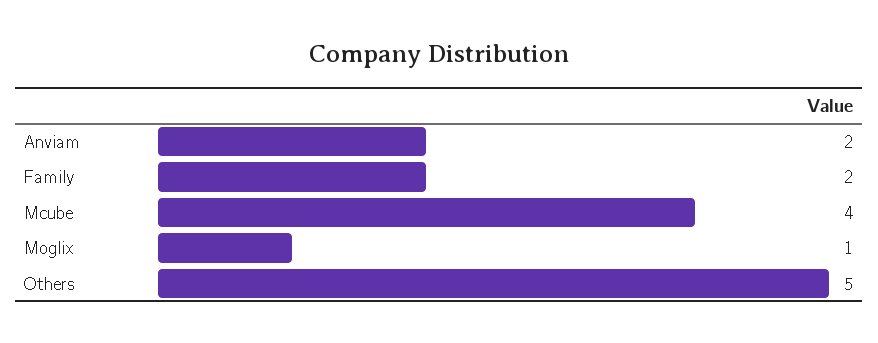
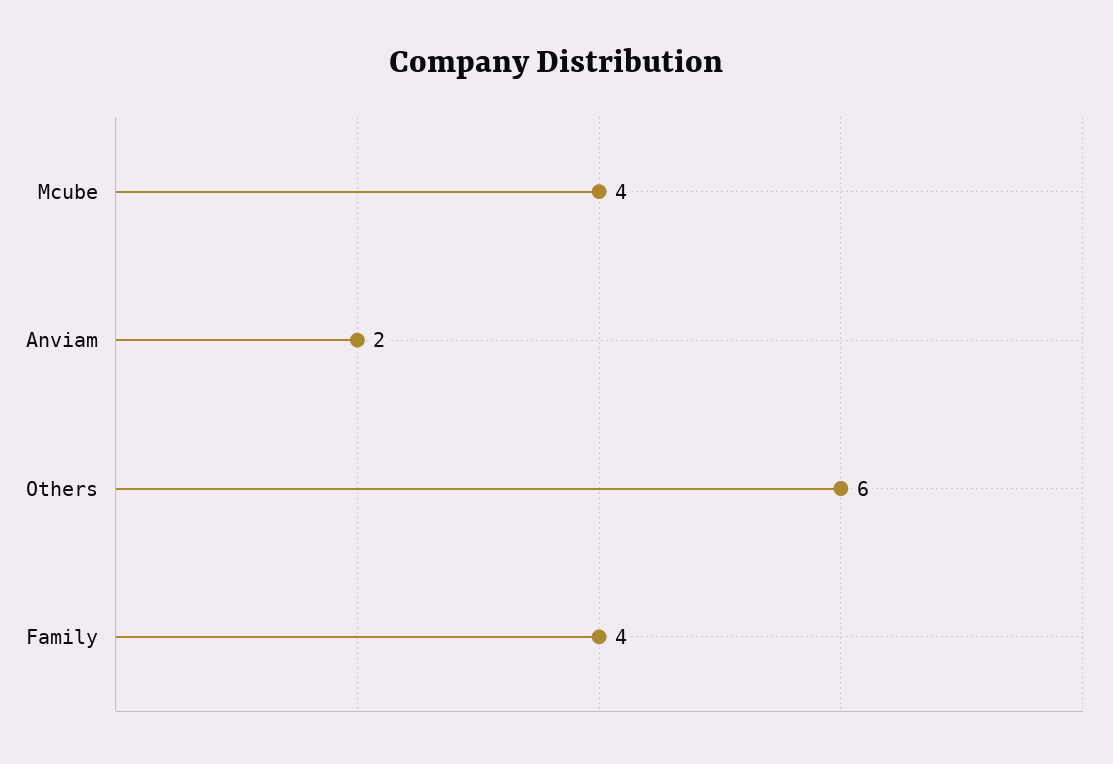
  {
    "Anviam": 2,
-   "Family": 2,
+   "Family": 4,
    "Mcube": 4,
-   "Moglix": 1,
-   "Others": 5
+   "Others": 6
  }

